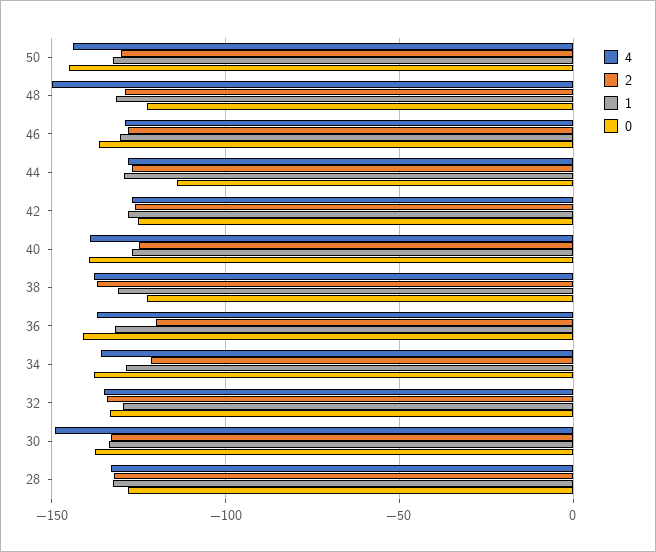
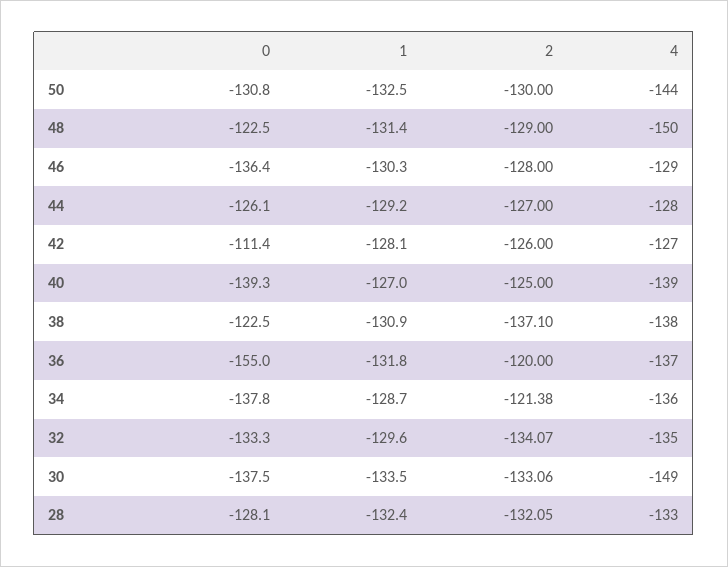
  {
    "4": {
      "50": -144,
      "48": -150,
      "46": -129,
      "44": -128,
      "42": -127,
      "40": -139,
      "38": -138,
      "36": -137,
      "34": -136,
      "32": -135,
      "30": -149,
      "28": -133
    },
    "2": {
      "50": -130,
      "48": -129,
      "46": -128,
      "44": -127,
      "42": -126,
      "40": -125,
      "38": -137.1,
      "36": -120,
      "34": -121.38,
      "32": -134.07,
      "30": -133.06,
      "28": -132.05
    },
    "1": {
      "50": -132.5,
      "48": -131.4,
      "46": -130.3,
      "44": -129.2,
      "42": -128.1,
      "40": -127,
      "38": -130.9,
      "36": -131.8,
      "34": -128.7,
      "32": -129.6,
      "30": -133.5,
      "28": -132.4
    },
    "0": {
-     "50": -145,
+     "50": -130.8,
      "48": -122.5,
      "46": -136.4,
-     "44": -115,
+     "44": -126.1,
-     "42": -125,
+     "42": -111.4,
      "40": -139.3,
      "38": -122.5,
-     "36": -140,
+     "36": -155,
      "34": -137.8,
      "32": -133.3,
      "30": -137.5,
      "28": -128.1
    }
  }

